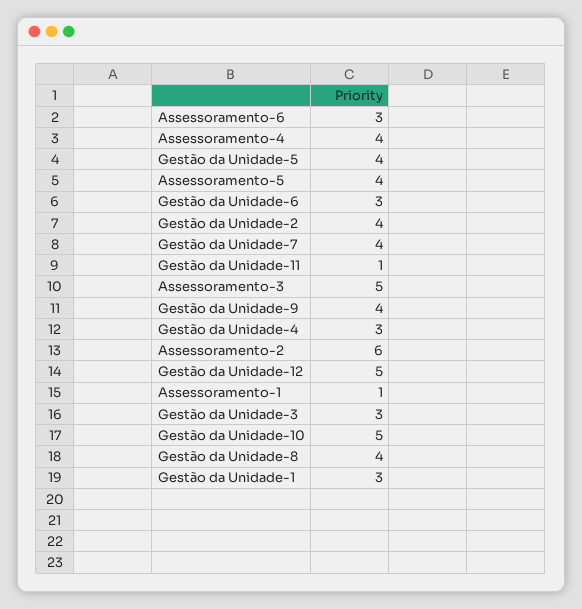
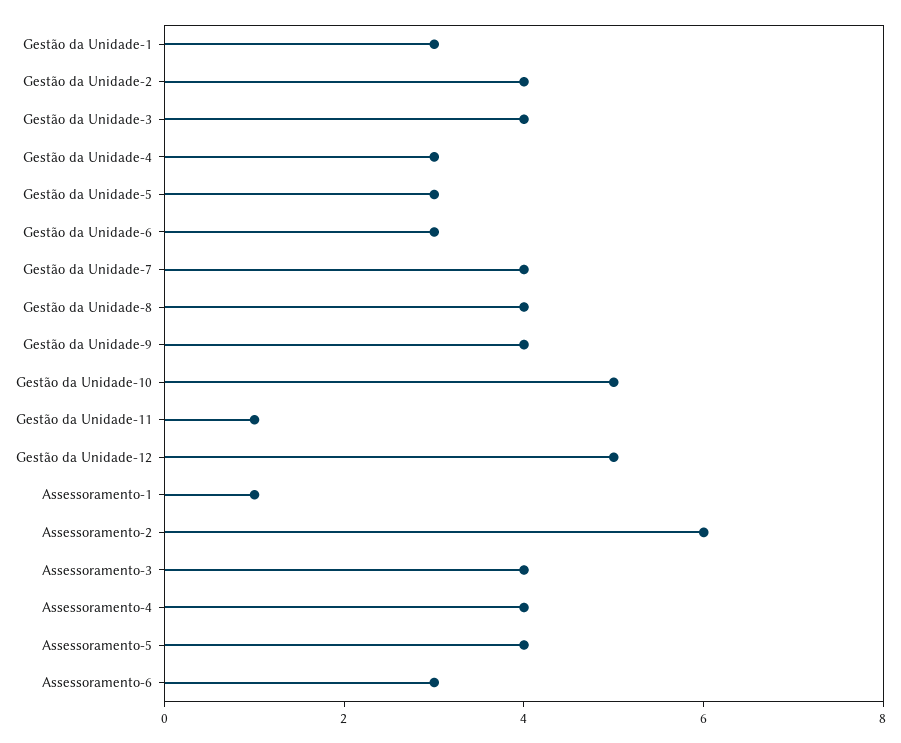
  {
    "Assessoramento-6": 3,
    "Assessoramento-4": 4,
-   "Gestão da Unidade-5": 4,
+   "Gestão da Unidade-5": 3,
    "Assessoramento-5": 4,
    "Gestão da Unidade-6": 3,
    "Gestão da Unidade-2": 4,
    "Gestão da Unidade-7": 4,
    "Gestão da Unidade-11": 1,
-   "Assessoramento-3": 5,
+   "Assessoramento-3": 4,
    "Gestão da Unidade-9": 4,
    "Gestão da Unidade-4": 3,
    "Assessoramento-2": 6,
    "Gestão da Unidade-12": 5,
    "Assessoramento-1": 1,
-   "Gestão da Unidade-3": 3,
+   "Gestão da Unidade-3": 4,
    "Gestão da Unidade-10": 5,
    "Gestão da Unidade-8": 4,
    "Gestão da Unidade-1": 3
  }

